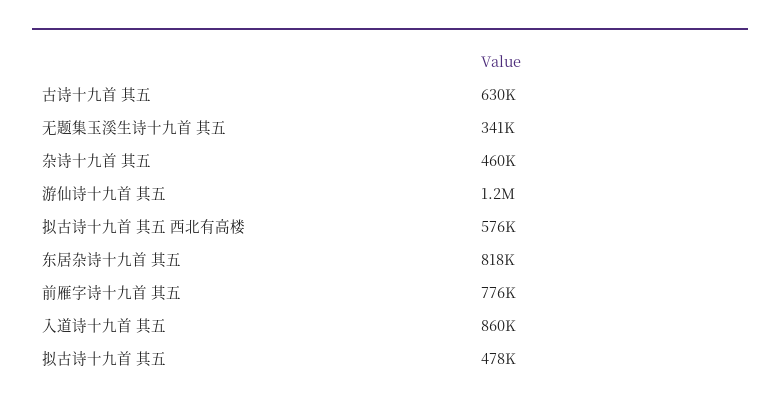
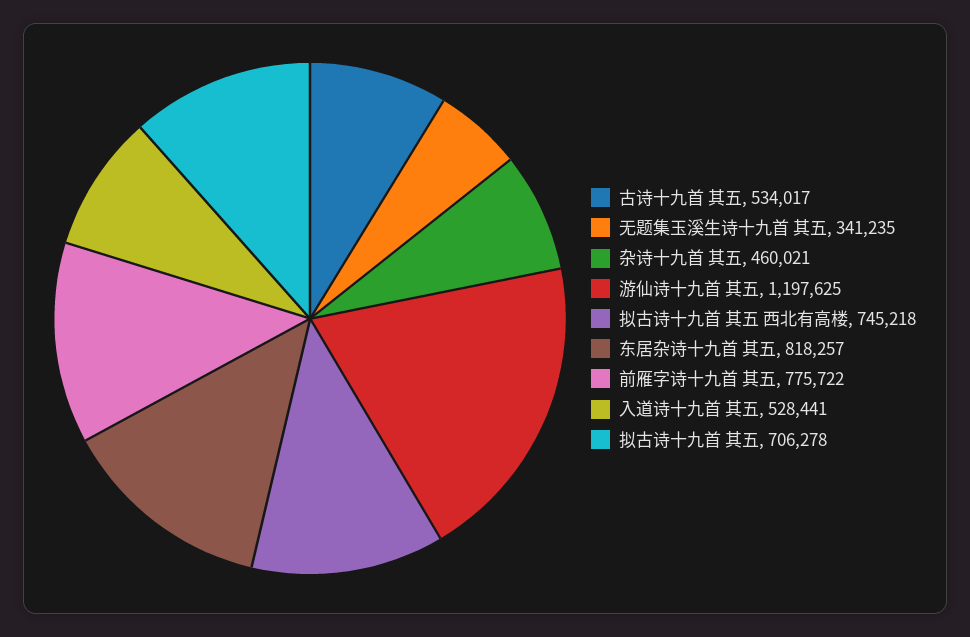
  {
-   "古诗十九首 其五": 630000,
+   "古诗十九首 其五": 534017,
    "无题集玉溪生诗十九首 其五": 341235,
    "杂诗十九首 其五": 460021,
    "游仙诗十九首 其五": 1197625,
-   "拟古诗十九首 其五 西北有高楼": 576000,
+   "拟古诗十九首 其五 西北有高楼": 745218,
    "东居杂诗十九首 其五": 818257,
    "前雁字诗十九首 其五": 775722,
-   "入道诗十九首 其五": 860000,
+   "入道诗十九首 其五": 528441,
-   "拟古诗十九首 其五": 478000
+   "拟古诗十九首 其五": 706278
  }

